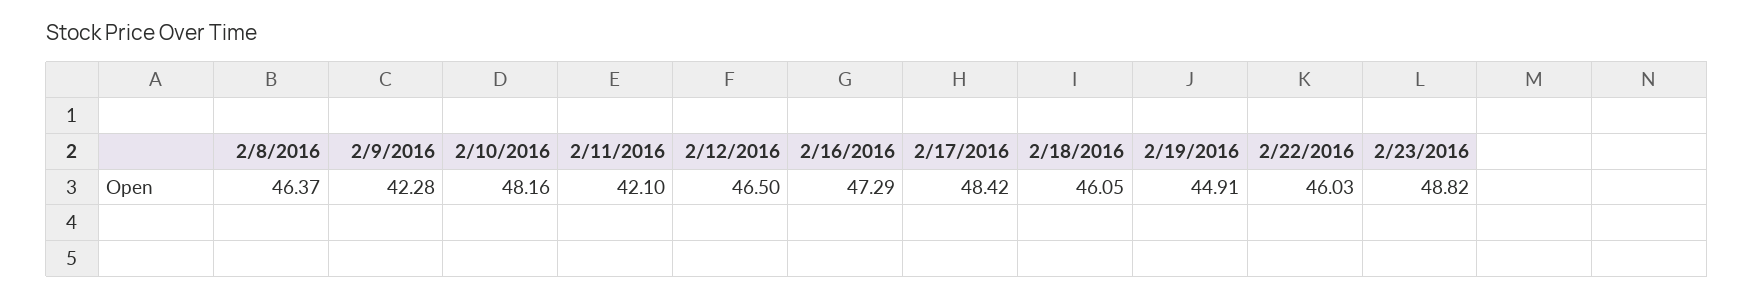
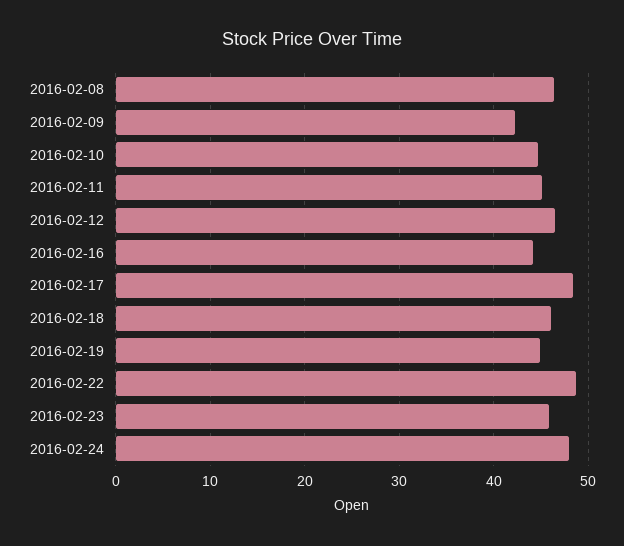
  {
    "2/8/2016": 46.37,
    "2/9/2016": 42.28,
-   "2/10/2016": 48.16,
+   "2/10/2016": 45,
-   "2/11/2016": 42.1,
+   "2/11/2016": 45,
    "2/12/2016": 46.5,
-   "2/16/2016": 47.29,
+   "2/16/2016": 44,
    "2/17/2016": 48.42,
    "2/18/2016": 46.05,
    "2/19/2016": 44.91,
-   "2/22/2016": 46.03,
+   "2/22/2016": 49,
-   "2/23/2016": 48.82
+   "2/23/2016": 46,
+   "2016-02-24": 48
  }

